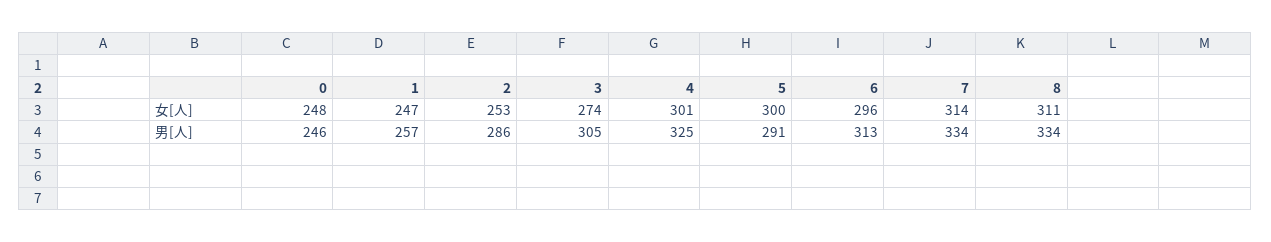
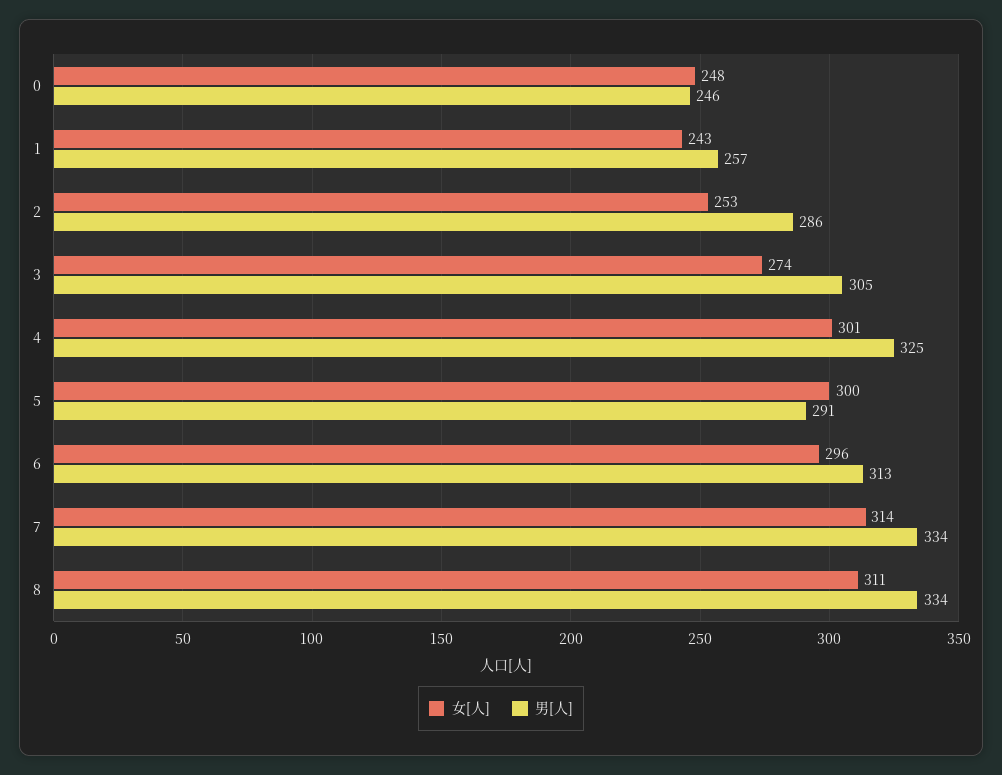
  {
    "女[人]": {
      "0": 248,
-     "1": 247,
+     "1": 243,
      "2": 253,
      "3": 274,
      "4": 301,
      "5": 300,
      "6": 296,
      "7": 314,
      "8": 311
    },
    "男[人]": {
      "0": 246,
      "1": 257,
      "2": 286,
      "3": 305,
      "4": 325,
      "5": 291,
      "6": 313,
      "7": 334,
      "8": 334
    }
  }

